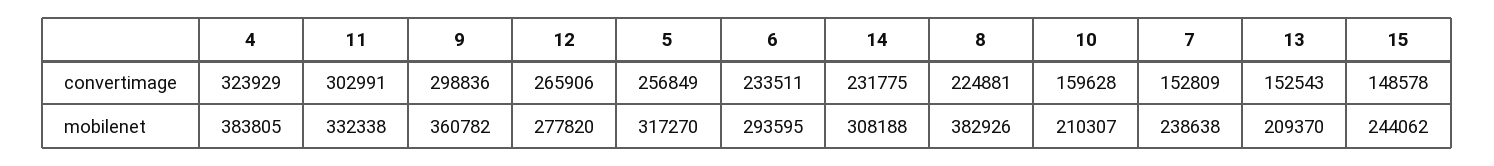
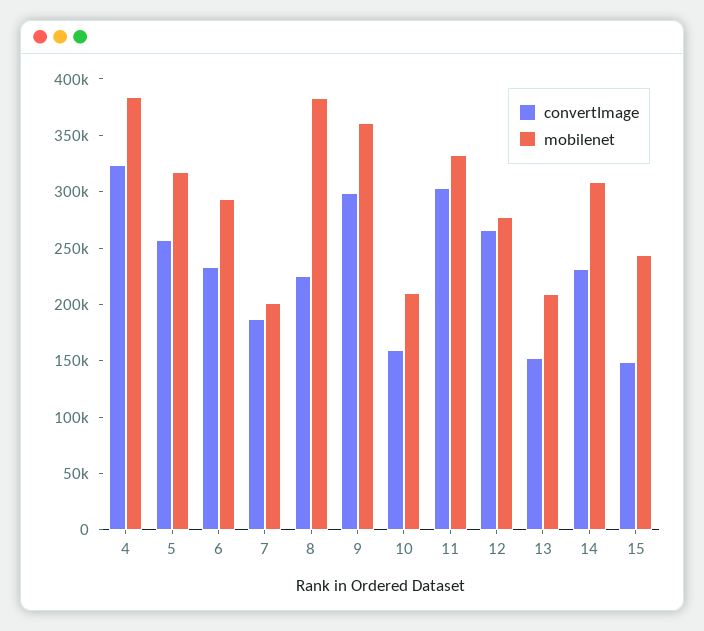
  {
    "convertimage": {
      "4": 323929,
      "11": 302991,
      "9": 298836,
      "12": 265906,
      "5": 256849,
      "6": 233511,
      "14": 231775,
      "8": 224881,
      "10": 159628,
-     "7": 152809,
+     "7": 190000,
      "13": 152543,
      "15": 148578
    },
    "mobilenet": {
      "4": 383805,
      "11": 332338,
      "9": 360782,
      "12": 277820,
      "5": 317270,
      "6": 293595,
      "14": 308188,
      "8": 382926,
      "10": 210307,
-     "7": 238638,
+     "7": 200000,
      "13": 209370,
      "15": 244062
    }
  }

